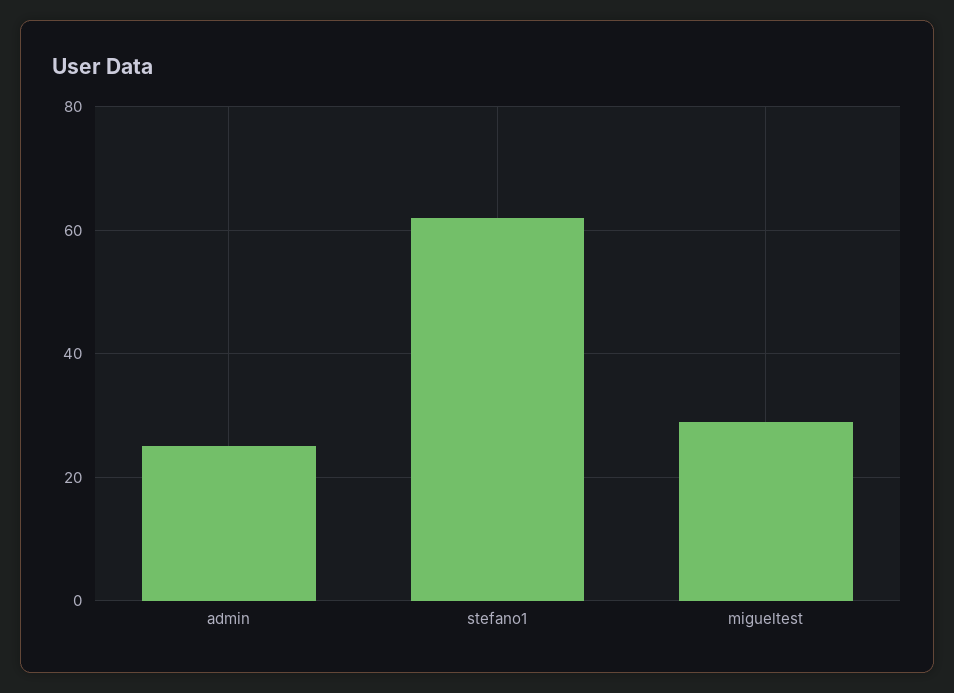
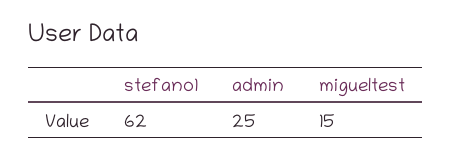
  {
    "admin": 25,
    "stefano1": 62,
-   "migueltest": 30
+   "migueltest": 15
  }

